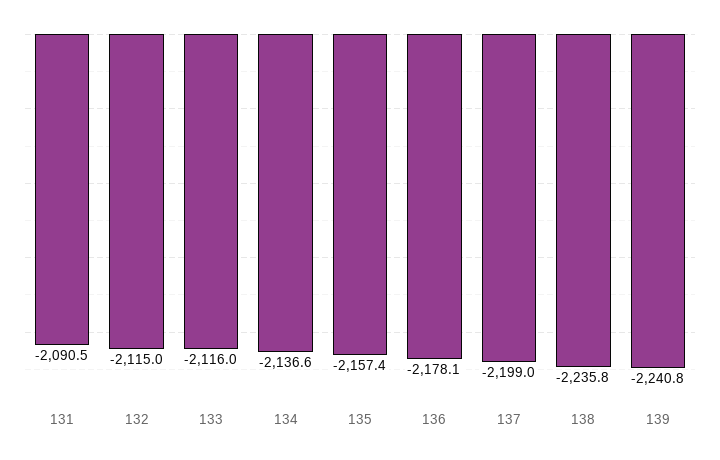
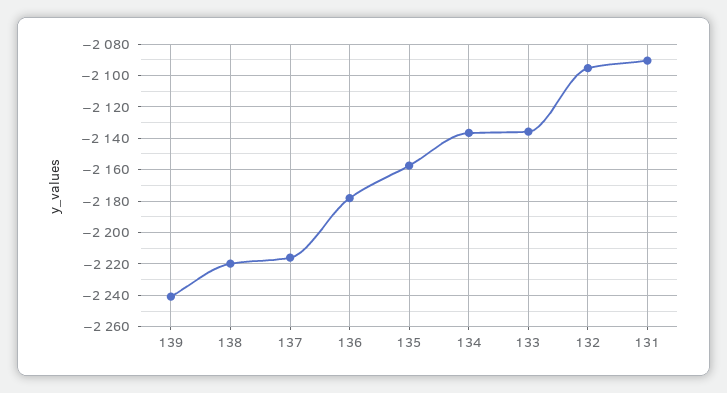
  {
    "131": -2090.5,
-   "132": -2115,
+   "132": -2095,
-   "133": -2116,
+   "133": -2135,
    "134": -2136.6,
    "135": -2157.4,
    "136": -2178.1,
-   "137": -2199,
+   "137": -2215,
-   "138": -2235.8,
+   "138": -2220,
    "139": -2240.8
  }

